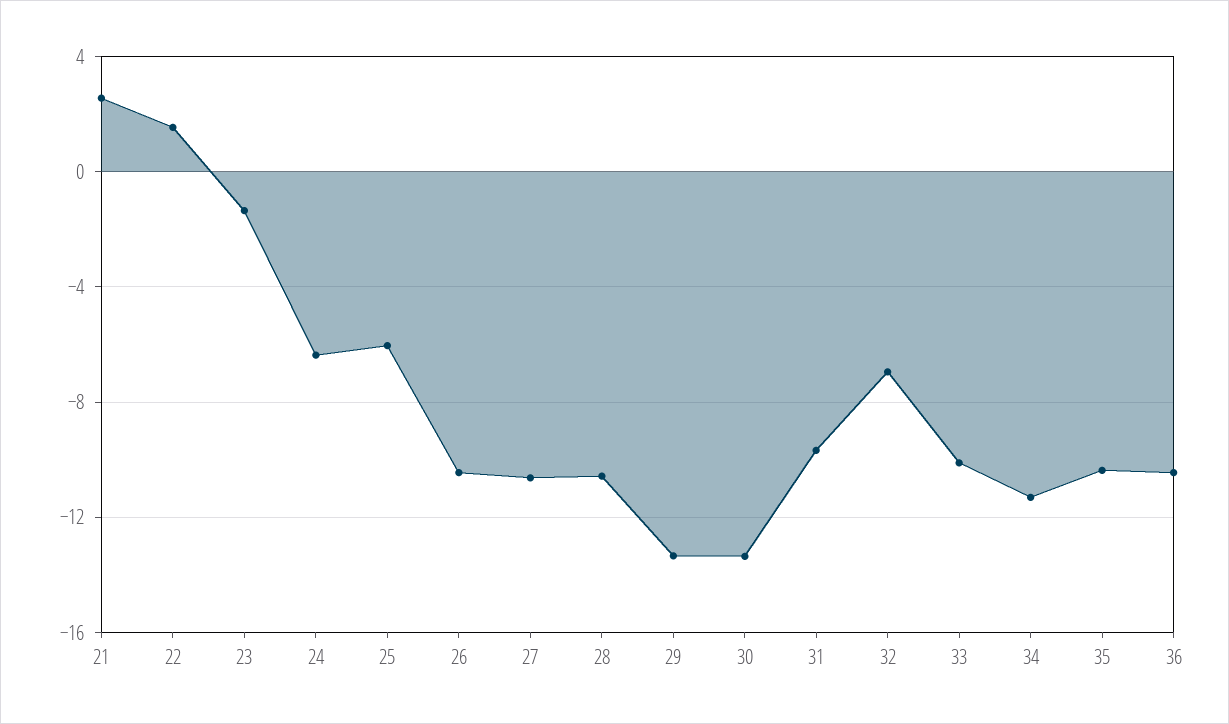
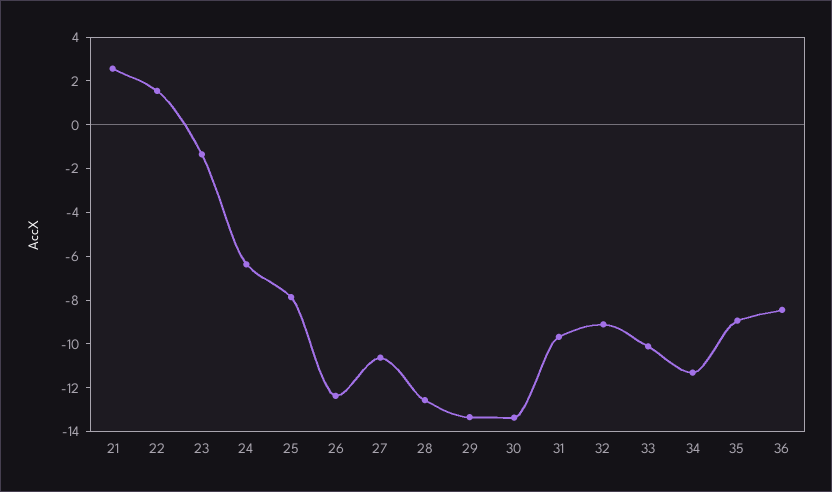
  {
    "21": 2.5,
    "22": 1.5,
    "23": -1.5,
    "24": -6.5,
-   "25": -6,
+   "25": -8,
-   "26": -10.5,
+   "26": -12.5,
    "27": -10.5,
-   "28": -10.5,
+   "28": -12.5,
    "29": -13.5,
    "30": -13.5,
    "31": -9.5,
-   "32": -7,
+   "32": -9,
    "33": -10,
    "34": -11.5,
-   "35": -10.5,
+   "35": -9,
-   "36": -10.5
+   "36": -8.5
  }

